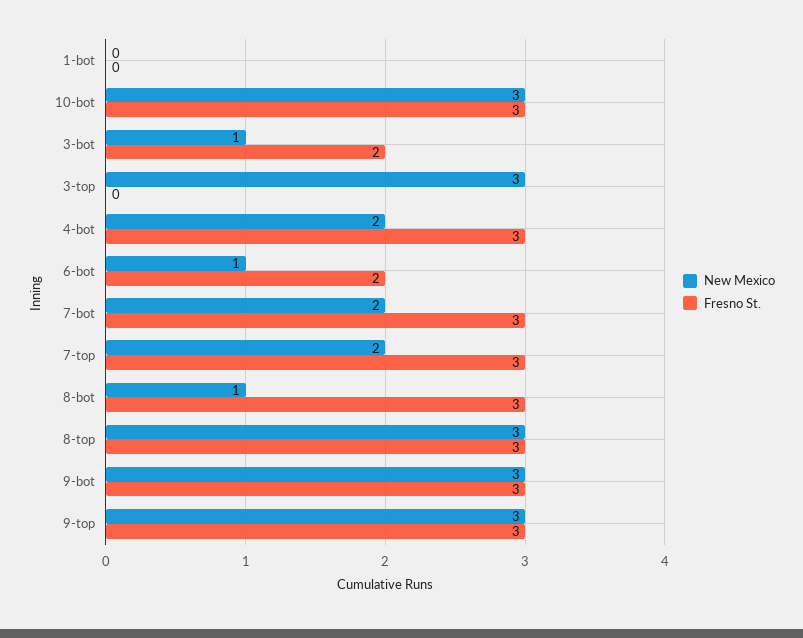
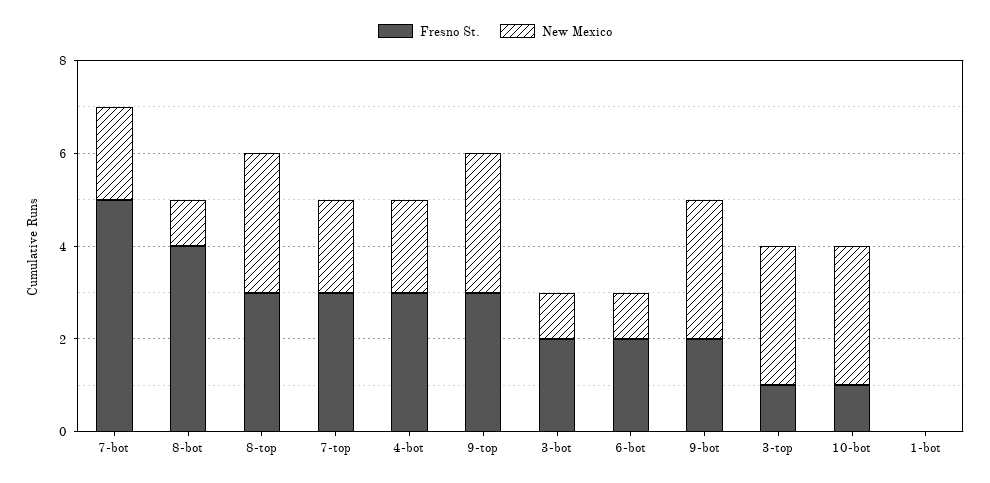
  {
    "New Mexico": {
      "1-bot": 0,
      "10-bot": 3,
      "3-bot": 1,
      "3-top": 3,
      "4-bot": 2,
      "6-bot": 1,
      "7-bot": 2,
      "7-top": 2,
      "8-bot": 1,
      "8-top": 3,
      "9-bot": 3,
      "9-top": 3
    },
    "Fresno St.": {
      "1-bot": 0,
-     "10-bot": 3,
+     "10-bot": 1,
      "3-bot": 2,
-     "3-top": 0,
+     "3-top": 1,
      "4-bot": 3,
      "6-bot": 2,
-     "7-bot": 3,
+     "7-bot": 5,
      "7-top": 3,
-     "8-bot": 3,
+     "8-bot": 4,
      "8-top": 3,
-     "9-bot": 3,
+     "9-bot": 2,
      "9-top": 3
    }
  }

